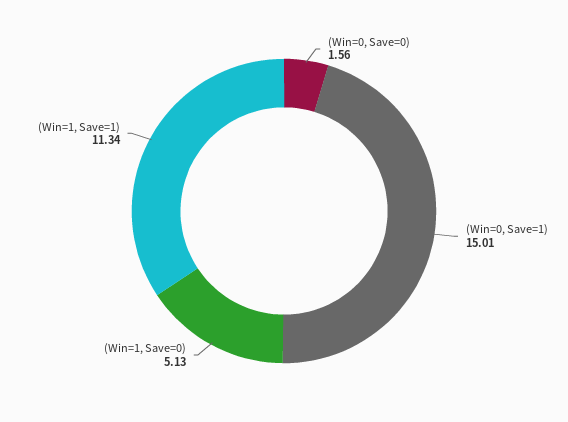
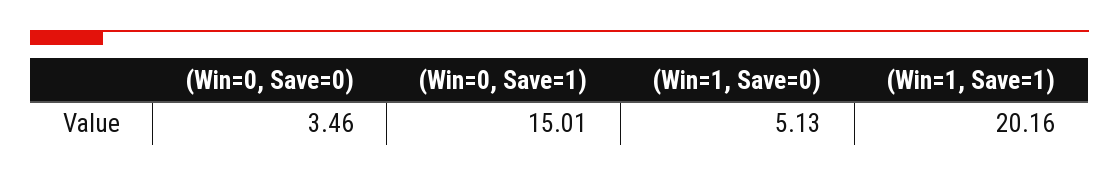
  {
-   "(Win=0, Save=0)": 1.56,
+   "(Win=0, Save=0)": 3.46,
    "(Win=0, Save=1)": 15.01,
    "(Win=1, Save=0)": 5.13,
-   "(Win=1, Save=1)": 11.34
+   "(Win=1, Save=1)": 20.16
  }

